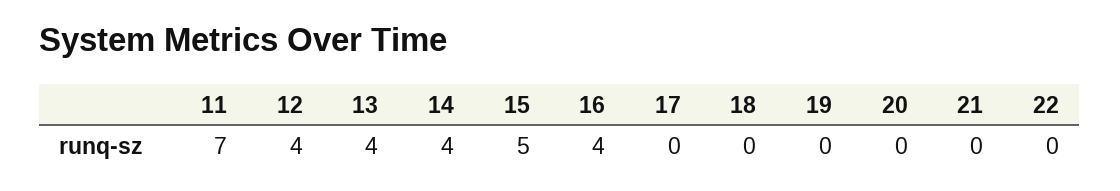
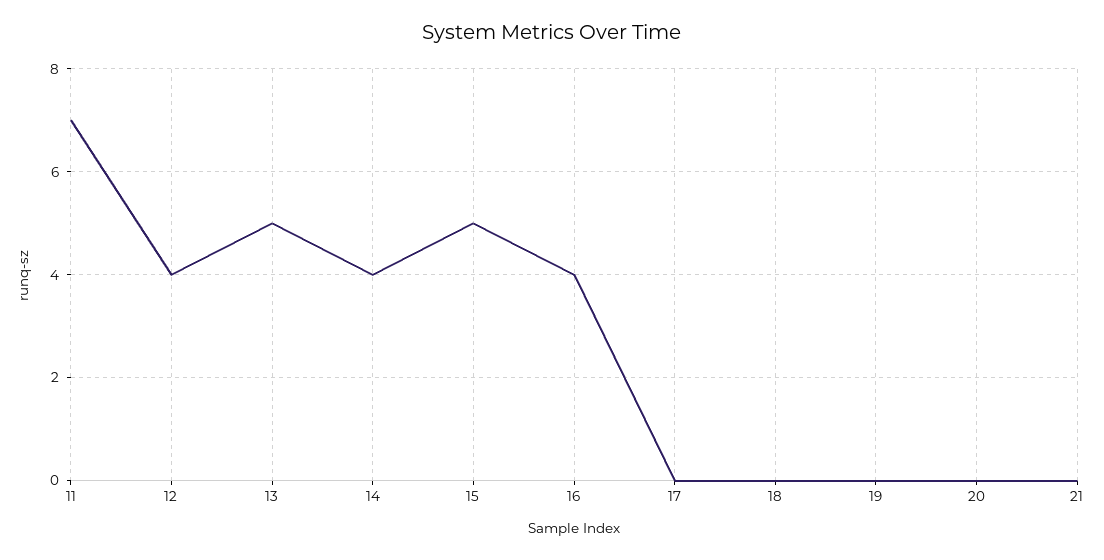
  {
    "11": 7,
    "12": 4,
-   "13": 4,
+   "13": 5,
    "14": 4,
    "15": 5,
    "16": 4,
    "17": 0,
    "18": 0,
    "19": 0,
    "20": 0,
-   "21": 0,
+   "21": 0
-   "22": 0
  }

